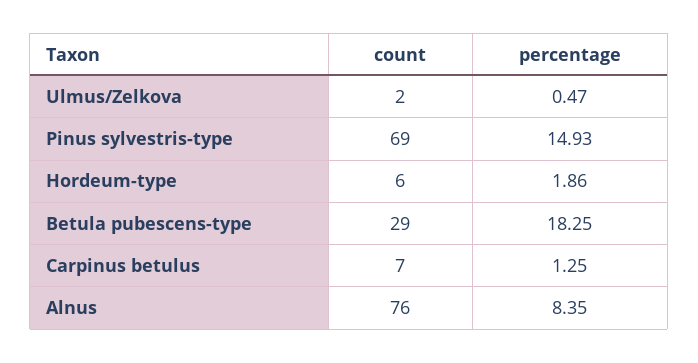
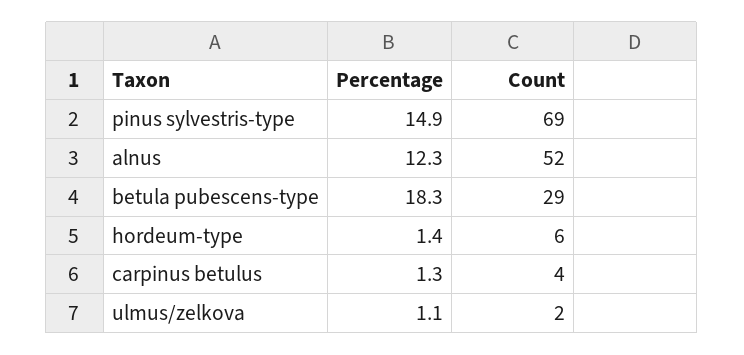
  {
    "count": {
      "Ulmus/Zelkova": 2,
      "Pinus sylvestris-type": 69,
      "Hordeum-type": 6,
      "Betula pubescens-type": 29,
-     "Carpinus betulus": 7,
+     "Carpinus betulus": 4,
-     "Alnus": 76
+     "Alnus": 52
    },
    "percentage": {
-     "Ulmus/Zelkova": 0.47,
+     "Ulmus/Zelkova": 1.1,
      "Pinus sylvestris-type": 14.93,
-     "Hordeum-type": 1.86,
+     "Hordeum-type": 1.4,
      "Betula pubescens-type": 18.25,
      "Carpinus betulus": 1.25,
-     "Alnus": 8.35
+     "Alnus": 12.3
    }
  }

